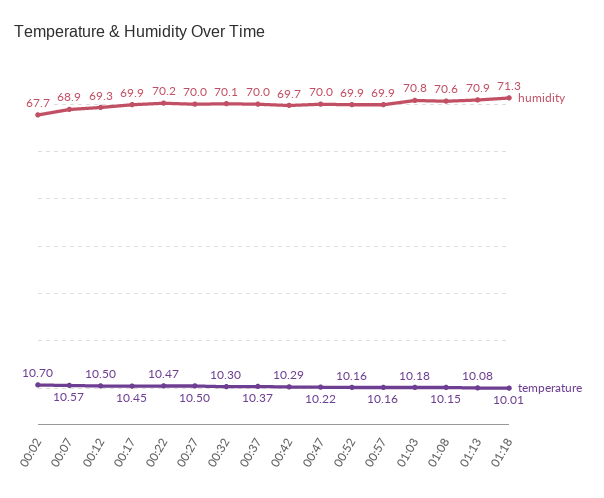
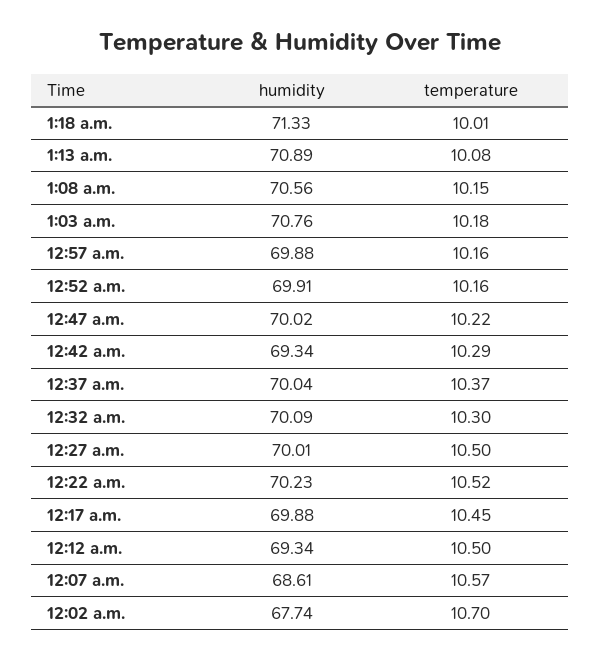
  {
    "humidity": {
      "00:02": 67.74,
-     "00:07": 68.9,
+     "00:07": 68.61,
      "00:12": 69.34,
      "00:17": 69.88,
      "00:22": 70.23,
      "00:27": 70.01,
      "00:32": 70.09,
      "00:37": 70.04,
-     "00:42": 69.7,
+     "00:42": 69.34,
      "00:47": 70.02,
      "00:52": 69.91,
      "00:57": 69.88,
      "01:03": 70.76,
      "01:08": 70.56,
      "01:13": 70.89,
      "01:18": 71.33
    },
    "temperature": {
      "00:02": 10.7,
      "00:07": 10.57,
      "00:12": 10.5,
      "00:17": 10.45,
-     "00:22": 10.47,
+     "00:22": 10.52,
      "00:27": 10.5,
      "00:32": 10.3,
      "00:37": 10.37,
      "00:42": 10.29,
      "00:47": 10.22,
      "00:52": 10.16,
      "00:57": 10.16,
      "01:03": 10.18,
      "01:08": 10.15,
      "01:13": 10.08,
      "01:18": 10.01
    }
  }

